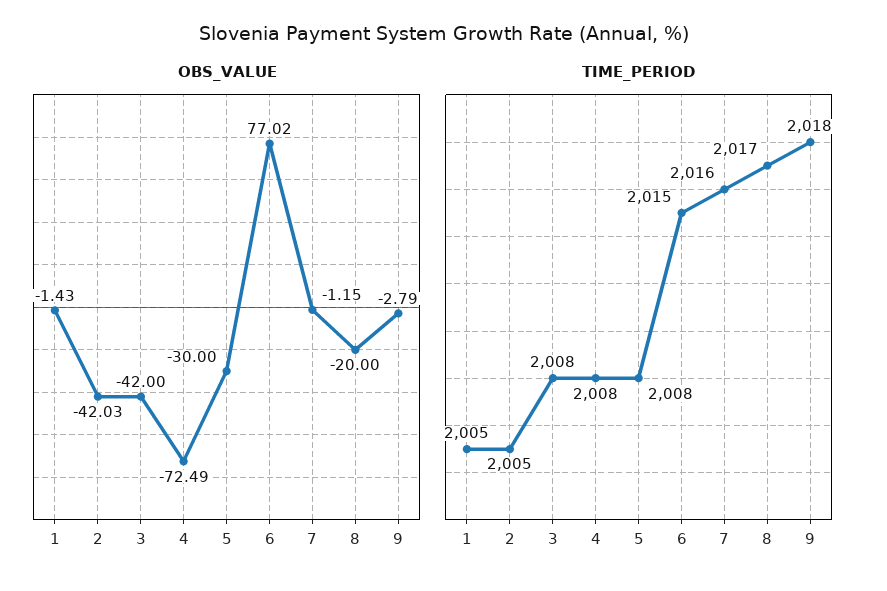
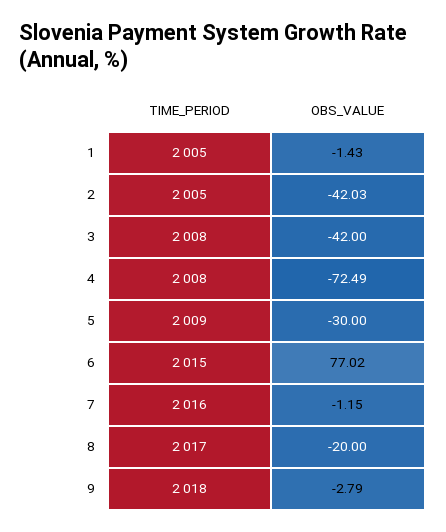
  {
    "OBS_VALUE": {
      "1": -1.43,
      "2": -42.03,
      "3": -42,
      "4": -72.49,
      "5": -30,
      "6": 77.02,
      "7": -1.15,
      "8": -20,
      "9": -2.79
    },
    "TIME_PERIOD": {
      "1": 2005,
      "2": 2005,
      "3": 2008,
      "4": 2008,
-     "5": 2008,
+     "5": 2009,
      "6": 2015,
      "7": 2016,
      "8": 2017,
      "9": 2018
    }
  }

